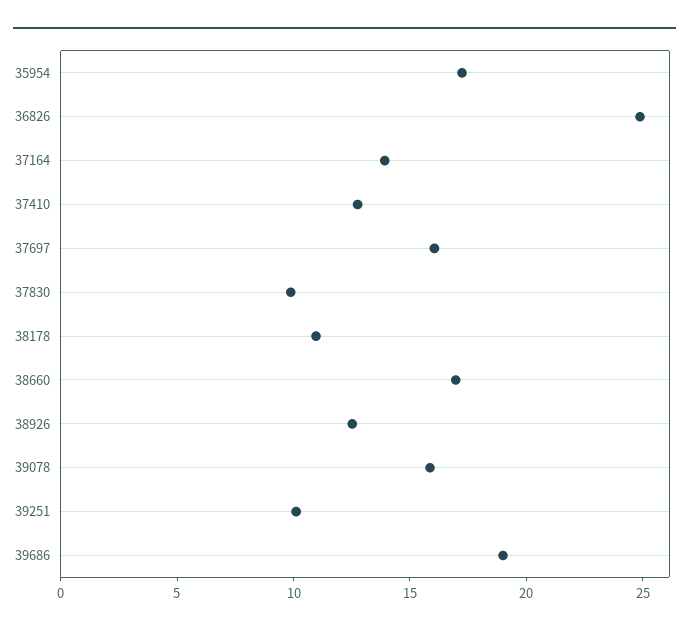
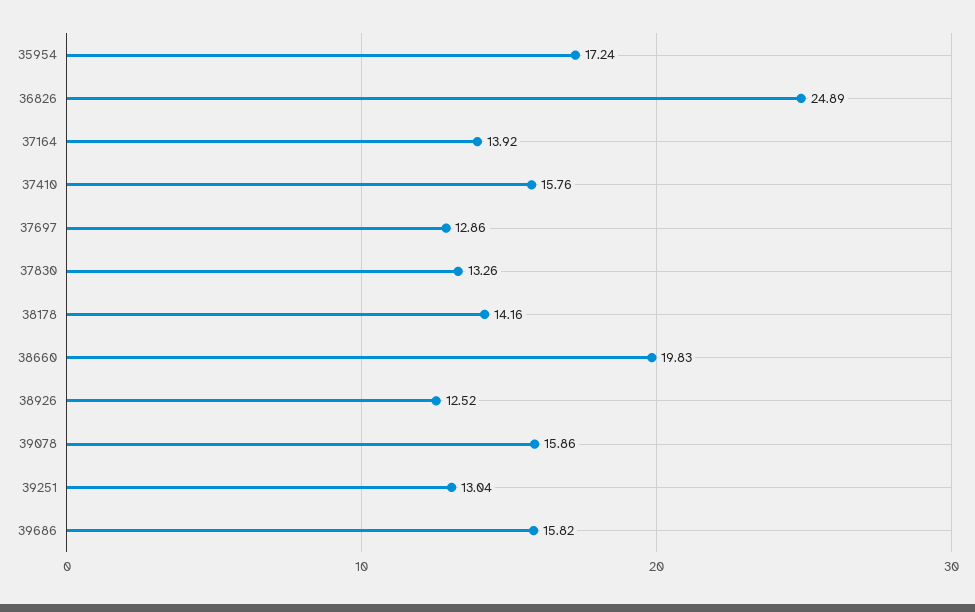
  {
    "35954": 17.24,
    "36826": 24.89,
    "37164": 13.92,
-   "37410": 13,
+   "37410": 15.76,
-   "37697": 16,
+   "37697": 12.86,
-   "37830": 10,
+   "37830": 13.26,
-   "38178": 11,
+   "38178": 14.16,
-   "38660": 17,
+   "38660": 19.83,
    "38926": 12.52,
    "39078": 15.86,
-   "39251": 10,
+   "39251": 13.04,
-   "39686": 19
+   "39686": 15.82
  }

